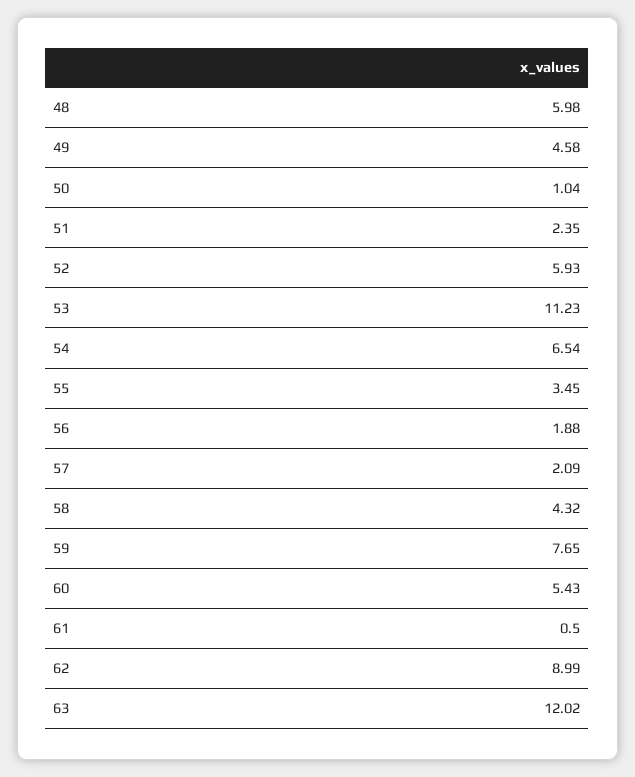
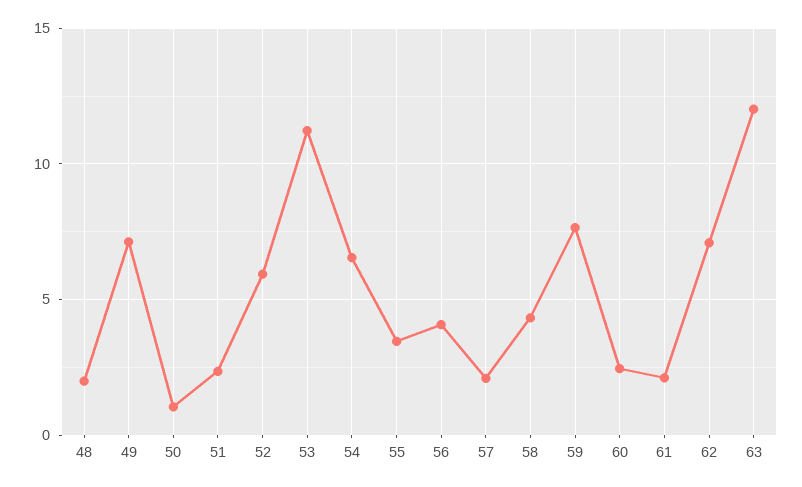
  {
-   "48": 5.98,
+   "48": 2,
-   "49": 4.58,
+   "49": 7,
    "50": 1.04,
    "51": 2.35,
    "52": 5.93,
    "53": 11.23,
    "54": 6.54,
    "55": 3.45,
-   "56": 1.88,
+   "56": 4,
    "57": 2.09,
    "58": 4.32,
    "59": 7.65,
-   "60": 5.43,
+   "60": 2.5,
-   "61": 0.5,
+   "61": 2,
-   "62": 8.99,
+   "62": 7,
    "63": 12.02
  }

